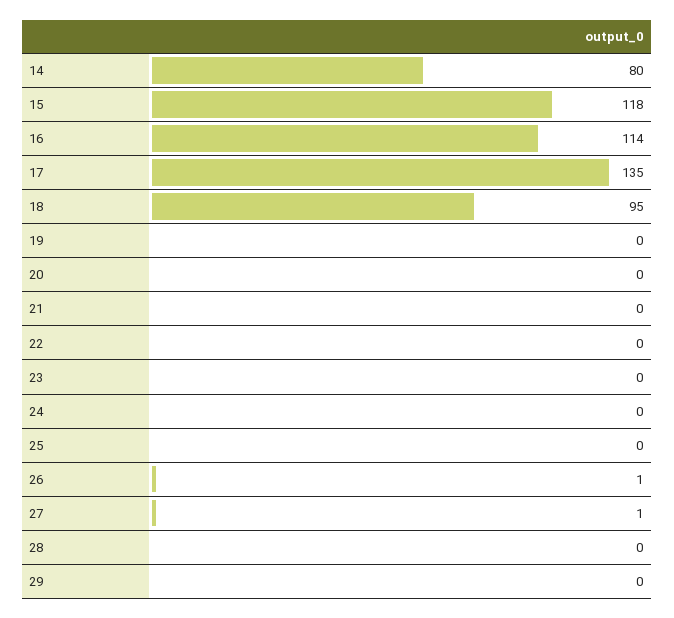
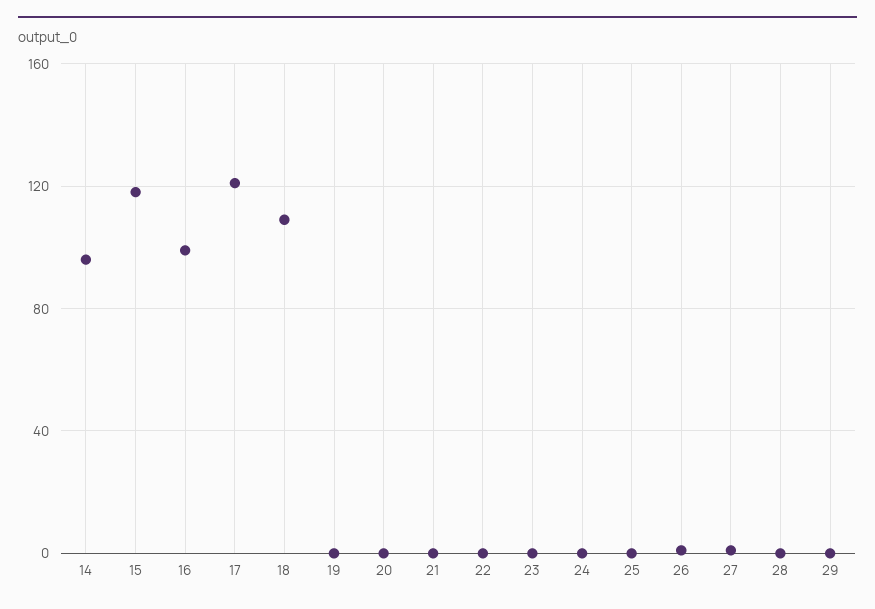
  {
-   "14": 80,
+   "14": 95,
    "15": 118,
-   "16": 114,
+   "16": 100,
-   "17": 135,
+   "17": 120,
-   "18": 95,
+   "18": 110,
    "19": 0,
    "20": 0,
    "21": 0,
    "22": 0,
    "23": 0,
    "24": 0,
    "25": 0,
    "26": 1,
    "27": 1,
    "28": 0,
    "29": 0
  }

